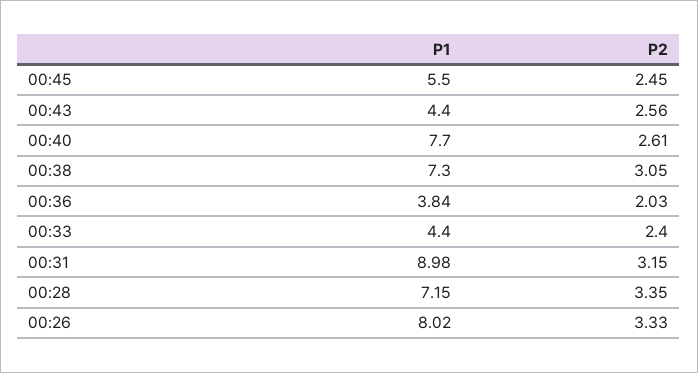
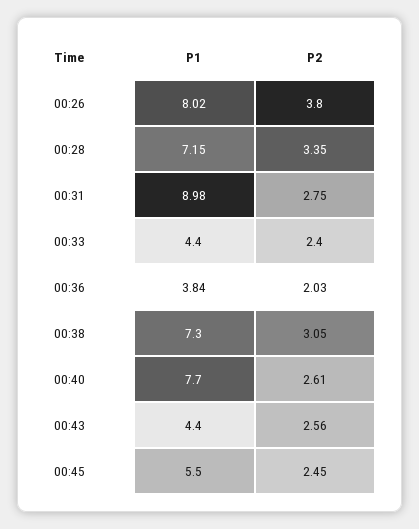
  {
    "P1": {
      "00:45": 5.5,
      "00:43": 4.4,
      "00:40": 7.7,
      "00:38": 7.3,
      "00:36": 3.84,
      "00:33": 4.4,
      "00:31": 8.98,
      "00:28": 7.15,
      "00:26": 8.02
    },
    "P2": {
      "00:45": 2.45,
      "00:43": 2.56,
      "00:40": 2.61,
      "00:38": 3.05,
      "00:36": 2.03,
      "00:33": 2.4,
-     "00:31": 3.15,
+     "00:31": 2.75,
      "00:28": 3.35,
-     "00:26": 3.33
+     "00:26": 3.8
    }
  }

